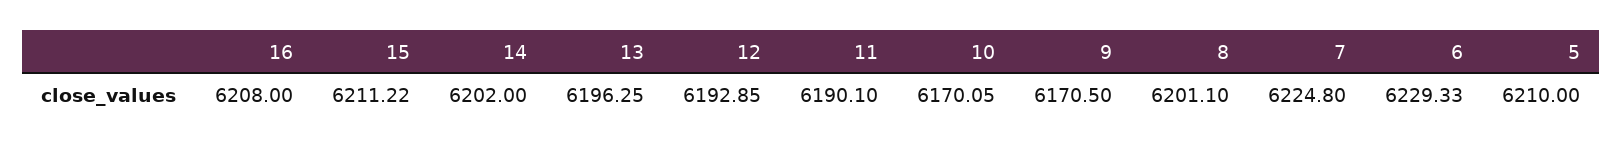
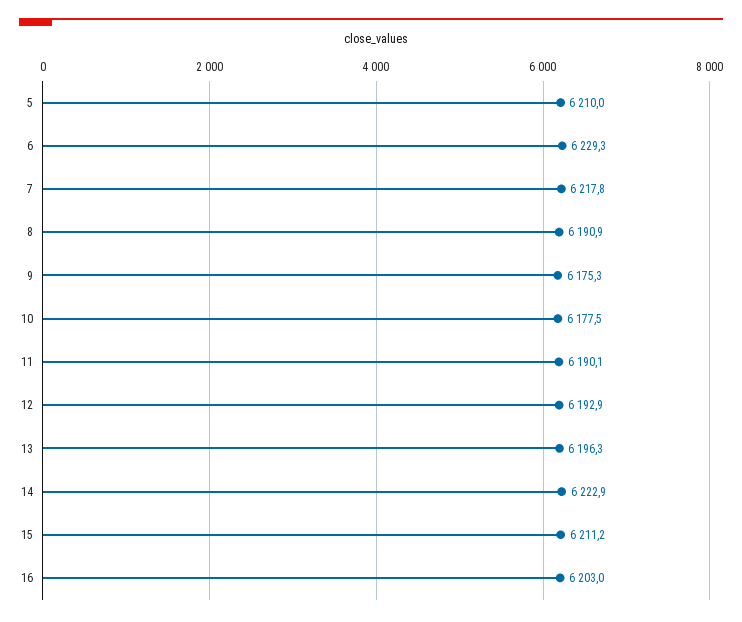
  {
-   "16": 6208,
+   "16": 6203,
    "15": 6211.22,
-   "14": 6202,
+   "14": 6222.9,
    "13": 6196.25,
    "12": 6192.85,
    "11": 6190.1,
-   "10": 6170.05,
+   "10": 6177.5,
-   "9": 6170.5,
+   "9": 6175.3,
-   "8": 6201.1,
+   "8": 6190.9,
-   "7": 6224.8,
+   "7": 6217.8,
    "6": 6229.33,
    "5": 6210
  }

